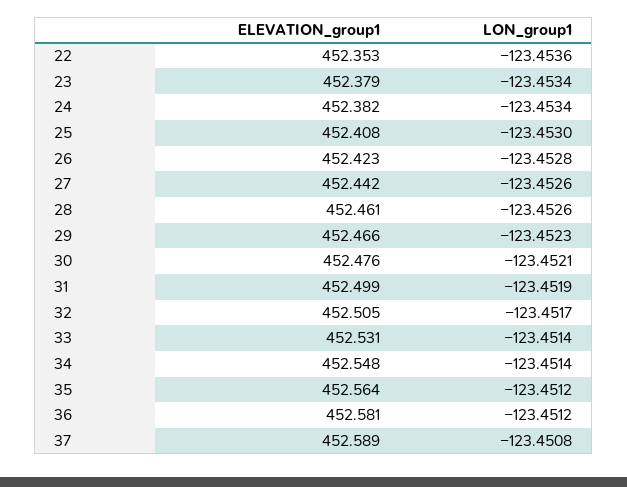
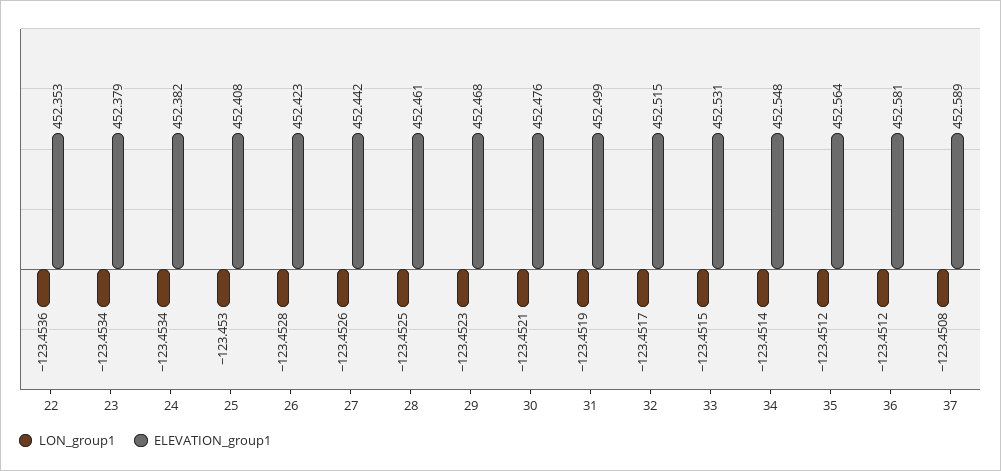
  {
    "ELEVATION_group1": {
      "22": 452.353,
      "23": 452.379,
      "24": 452.382,
      "25": 452.408,
      "26": 452.423,
      "27": 452.442,
      "28": 452.461,
-     "29": 452.466,
+     "29": 452.468,
      "30": 452.476,
      "31": 452.499,
-     "32": 452.505,
+     "32": 452.515,
      "33": 452.531,
      "34": 452.548,
      "35": 452.564,
      "36": 452.581,
      "37": 452.589
    },
    "LON_group1": {
      "22": -123.4536,
      "23": -123.4534,
      "24": -123.4534,
      "25": -123.453,
      "26": -123.4528,
      "27": -123.4526,
-     "28": -123.4526,
+     "28": -123.4525,
      "29": -123.4523,
      "30": -123.4521,
      "31": -123.4519,
      "32": -123.4517,
-     "33": -123.4514,
+     "33": -123.4515,
      "34": -123.4514,
      "35": -123.4512,
      "36": -123.4512,
      "37": -123.4508
    }
  }

